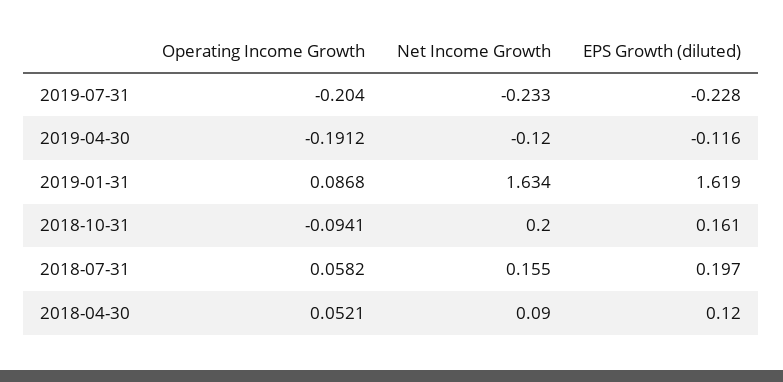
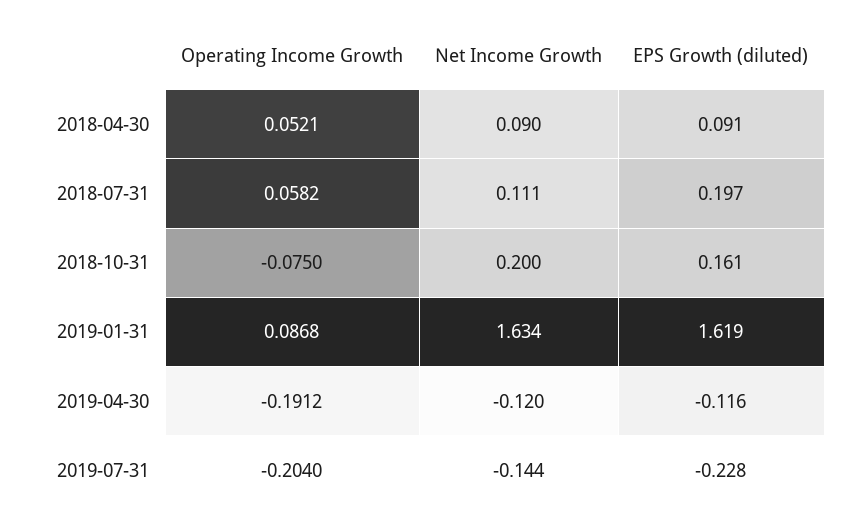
  {
    "Operating Income Growth": {
      "2019-07-31": -0.204,
      "2019-04-30": -0.1912,
      "2019-01-31": 0.0868,
-     "2018-10-31": -0.0941,
+     "2018-10-31": -0.075,
      "2018-07-31": 0.0582,
      "2018-04-30": 0.0521
    },
    "Net Income Growth": {
-     "2019-07-31": -0.233,
+     "2019-07-31": -0.144,
      "2019-04-30": -0.12,
      "2019-01-31": 1.634,
      "2018-10-31": 0.2,
-     "2018-07-31": 0.155,
+     "2018-07-31": 0.111,
      "2018-04-30": 0.09
    },
    "EPS Growth (diluted)": {
      "2019-07-31": -0.228,
      "2019-04-30": -0.116,
      "2019-01-31": 1.619,
      "2018-10-31": 0.161,
      "2018-07-31": 0.197,
-     "2018-04-30": 0.12
+     "2018-04-30": 0.091
    }
  }

